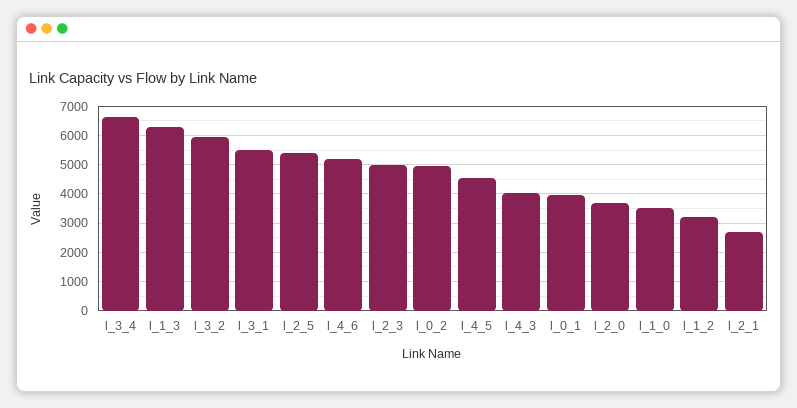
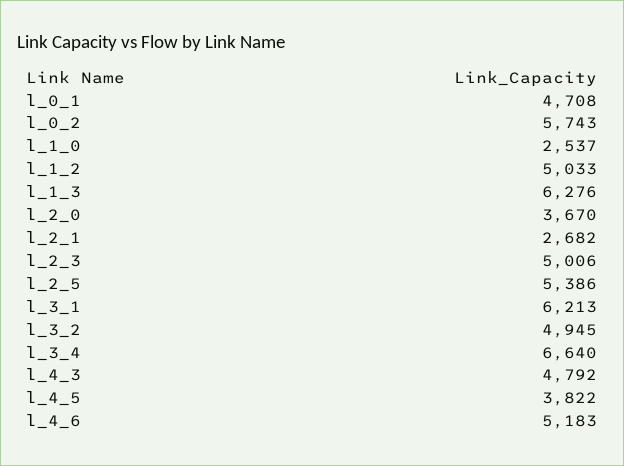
  {
    "l_3_4": 6640,
    "l_1_3": 6276,
-   "l_3_2": 6000,
+   "l_3_2": 4945,
-   "l_3_1": 5500,
+   "l_3_1": 6213,
    "l_2_5": 5386,
    "l_4_6": 5183,
    "l_2_3": 5006,
-   "l_0_2": 5000,
+   "l_0_2": 5743,
-   "l_4_5": 4500,
+   "l_4_5": 3822,
-   "l_4_3": 4000,
+   "l_4_3": 4792,
-   "l_0_1": 4000,
+   "l_0_1": 4708,
    "l_2_0": 3670,
-   "l_1_0": 3500,
+   "l_1_0": 2537,
-   "l_1_2": 3250,
+   "l_1_2": 5033,
    "l_2_1": 2682
  }

